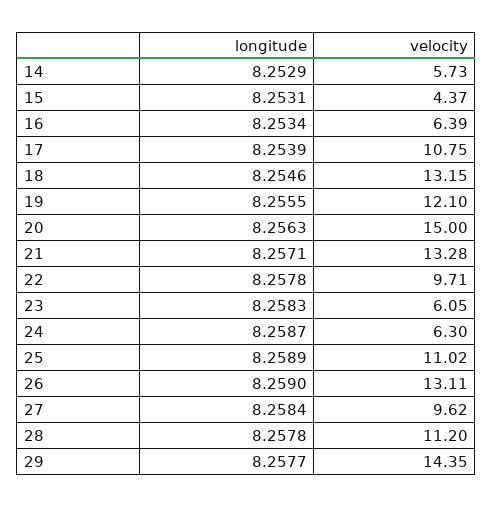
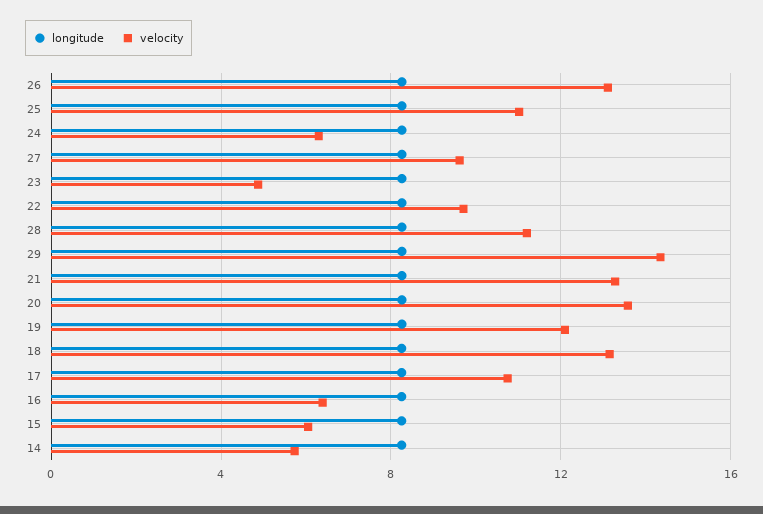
  {
    "longitude": {
      "14": 8.2529,
      "15": 8.2531,
      "16": 8.2534,
      "17": 8.2539,
      "18": 8.2546,
      "19": 8.2555,
      "20": 8.2563,
      "21": 8.2571,
      "22": 8.2578,
      "23": 8.2583,
      "24": 8.2587,
      "25": 8.2589,
      "26": 8.259,
      "27": 8.2584,
      "28": 8.2578,
      "29": 8.2577
    },
    "velocity": {
      "14": 5.73,
-     "15": 4.37,
+     "15": 6,
      "16": 6.39,
      "17": 10.75,
      "18": 13.15,
      "19": 12.1,
-     "20": 15,
+     "20": 13.5,
      "21": 13.28,
      "22": 9.71,
-     "23": 6.05,
+     "23": 5,
      "24": 6.3,
      "25": 11.02,
      "26": 13.11,
      "27": 9.62,
      "28": 11.2,
      "29": 14.35
    }
  }

